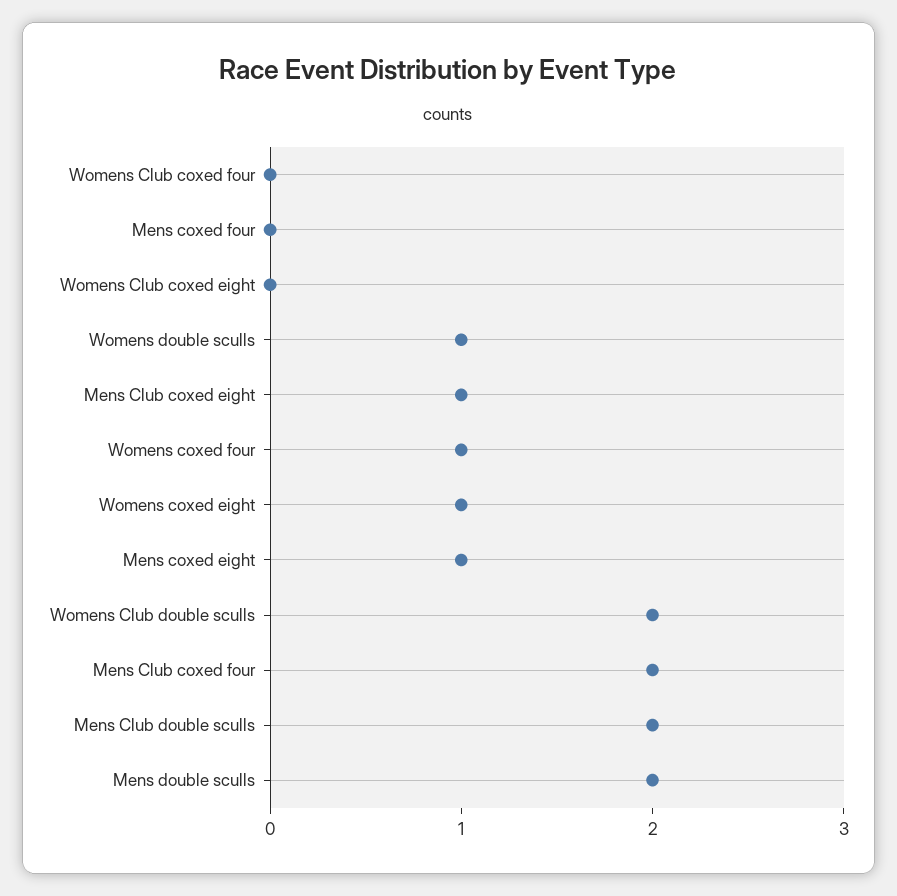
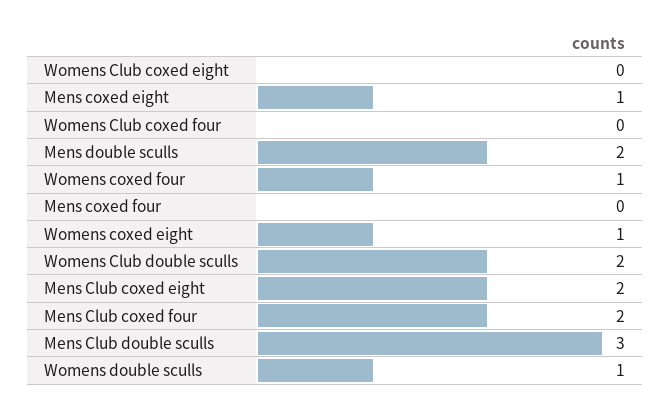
  {
    "Womens Club coxed four": 0,
    "Mens coxed four": 0,
    "Womens Club coxed eight": 0,
    "Womens double sculls": 1,
-   "Mens Club coxed eight": 1,
+   "Mens Club coxed eight": 2,
    "Womens coxed four": 1,
    "Womens coxed eight": 1,
    "Mens coxed eight": 1,
    "Womens Club double sculls": 2,
    "Mens Club coxed four": 2,
-   "Mens Club double sculls": 2,
+   "Mens Club double sculls": 3,
    "Mens double sculls": 2
  }

